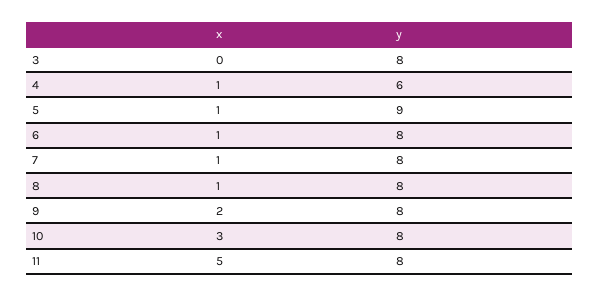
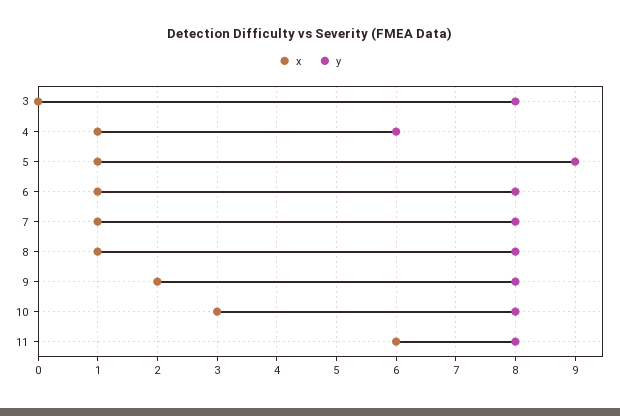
  {
    "x": {
      "3": 0,
      "4": 1,
      "5": 1,
      "6": 1,
      "7": 1,
      "8": 1,
      "9": 2,
      "10": 3,
-     "11": 5
+     "11": 6
    },
    "y": {
      "3": 8,
      "4": 6,
      "5": 9,
      "6": 8,
      "7": 8,
      "8": 8,
      "9": 8,
      "10": 8,
      "11": 8
    }
  }

